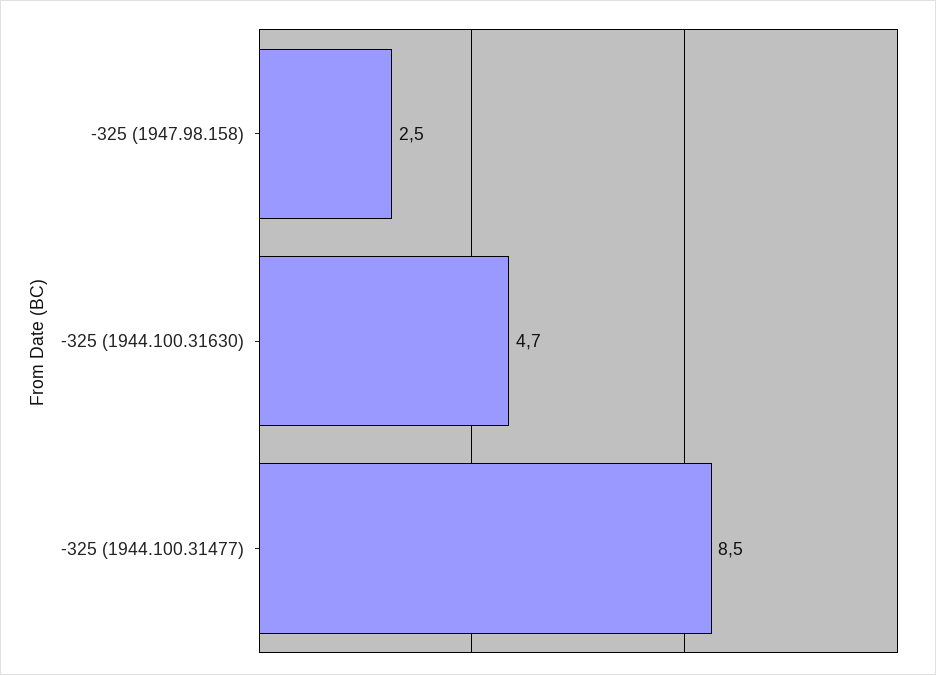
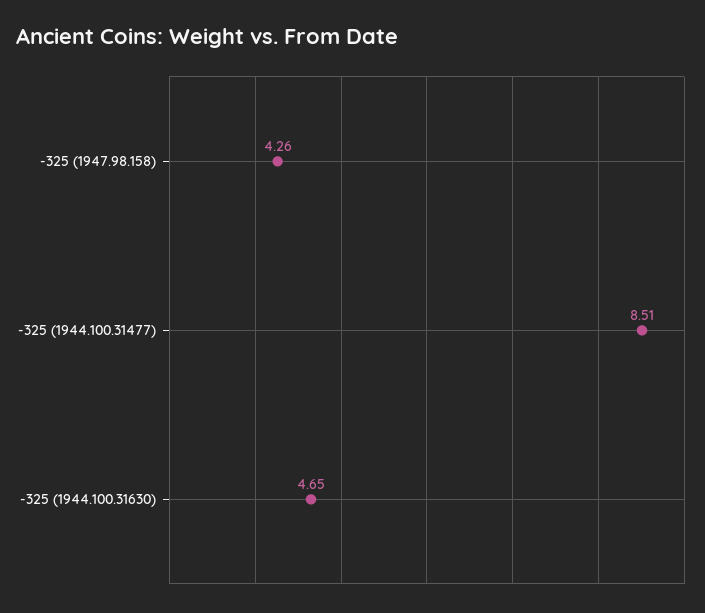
  {
-   "-325 (1947.98.158)": 2.5,
+   "-325 (1947.98.158)": 4.26,
    "-325 (1944.100.31630)": 4.65,
    "-325 (1944.100.31477)": 8.51
  }

